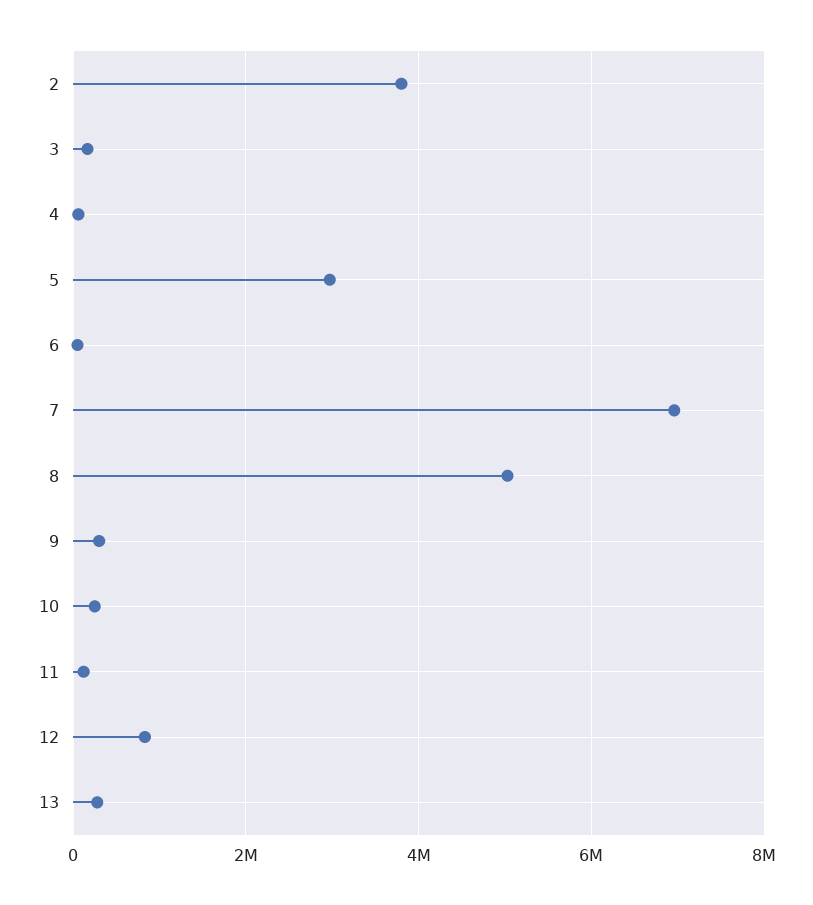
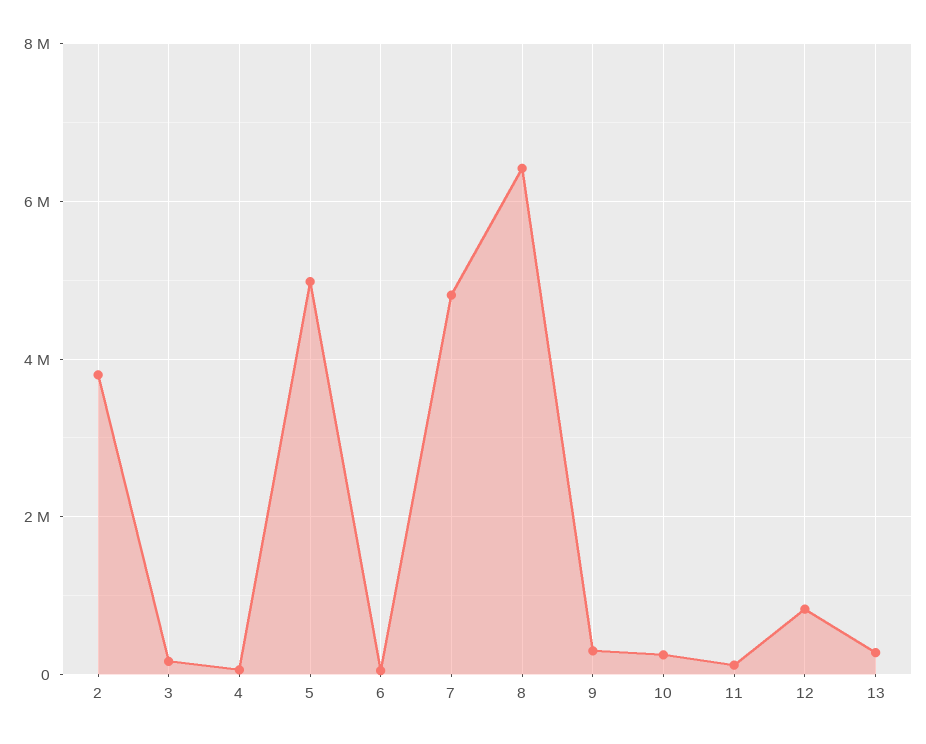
  {
    "2": 3800000,
    "3": 200000,
    "4": 0,
-   "5": 3000000,
+   "5": 5000000,
    "6": 0,
-   "7": 7000000,
+   "7": 4800000,
-   "8": 5000000,
+   "8": 6400000,
    "9": 200000,
    "10": 200000,
    "11": 200000,
    "12": 800000,
    "13": 200000
  }

